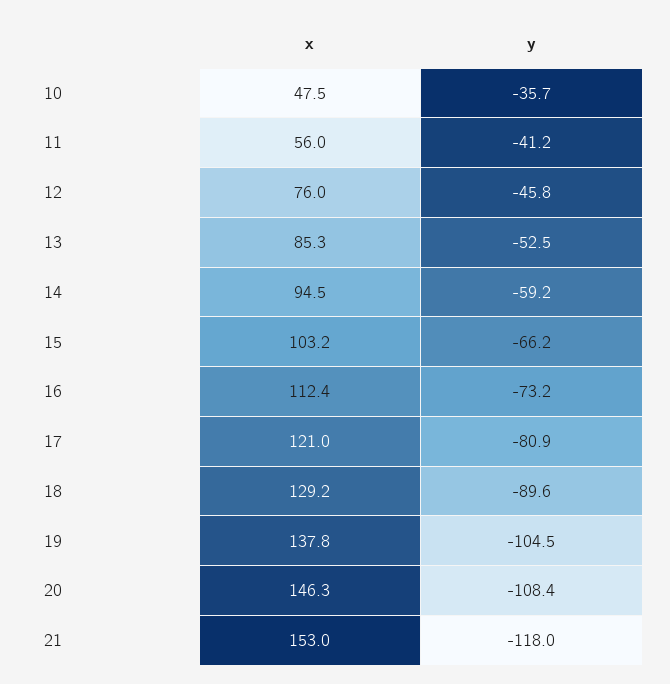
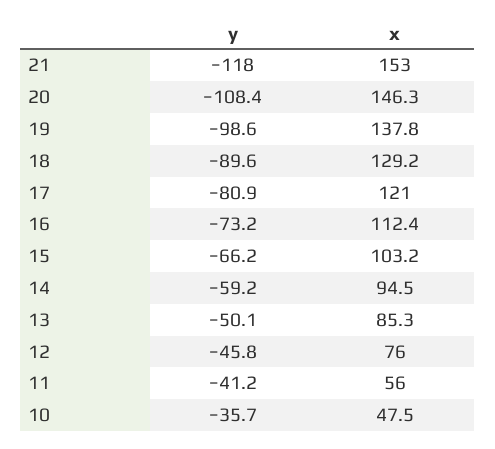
  {
    "x": {
      "10": 47.5,
      "11": 56,
      "12": 76,
      "13": 85.3,
      "14": 94.5,
      "15": 103.2,
      "16": 112.4,
      "17": 121,
      "18": 129.2,
      "19": 137.8,
      "20": 146.3,
      "21": 153
    },
    "y": {
      "10": -35.7,
      "11": -41.2,
      "12": -45.8,
-     "13": -52.5,
+     "13": -50.1,
      "14": -59.2,
      "15": -66.2,
      "16": -73.2,
      "17": -80.9,
      "18": -89.6,
-     "19": -104.5,
+     "19": -98.6,
      "20": -108.4,
      "21": -118
    }
  }

